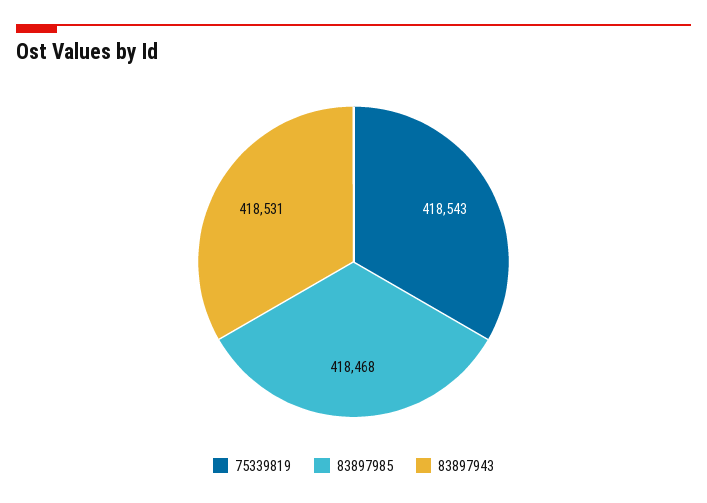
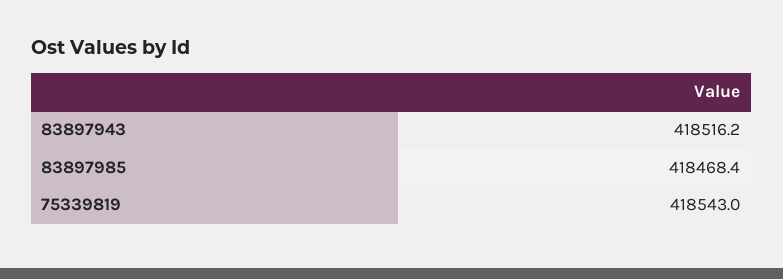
  {
    "75339819": 418543,
    "83897985": 418468.4,
-   "83897943": 418531
+   "83897943": 418516.2
  }

